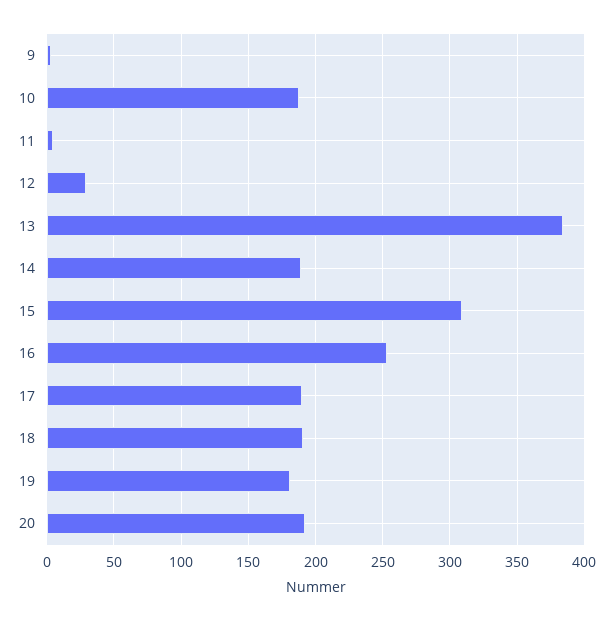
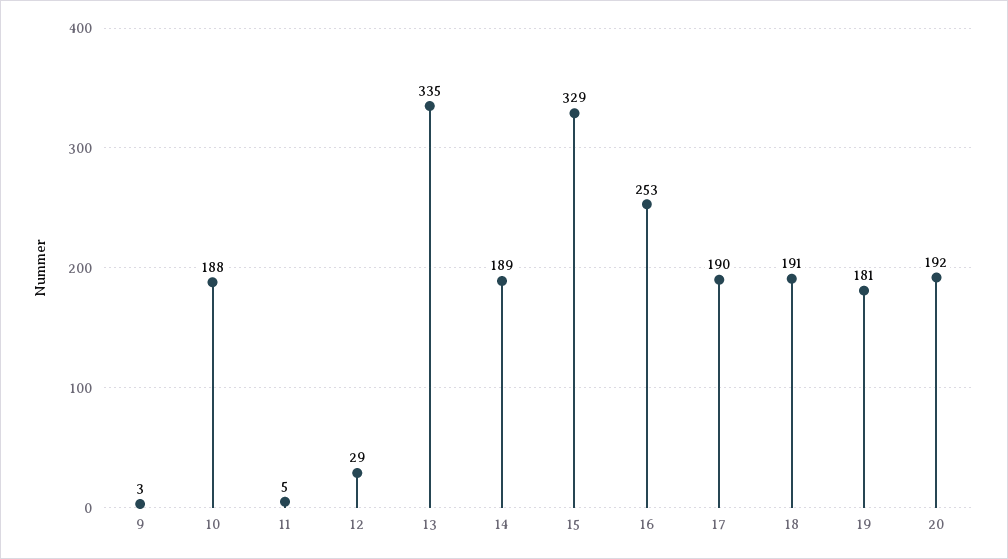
  {
    "9": 3,
    "10": 188,
    "11": 5,
    "12": 29,
-   "13": 385,
+   "13": 335,
    "14": 189,
-   "15": 310,
+   "15": 329,
    "16": 253,
    "17": 190,
    "18": 191,
    "19": 181,
    "20": 192
  }

